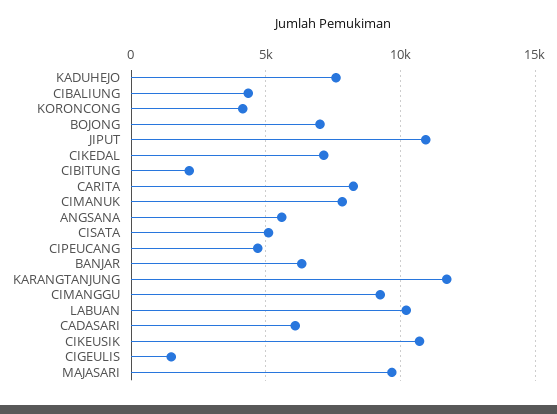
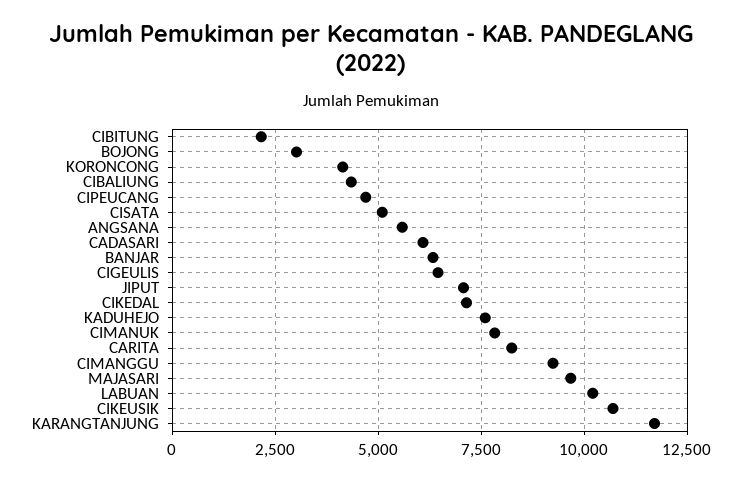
  {
    "KADUHEJO": 7500,
    "CIBALIUNG": 4250,
    "KORONCONG": 4250,
-   "BOJONG": 7000,
+   "BOJONG": 3000,
-   "JIPUT": 11000,
+   "JIPUT": 7000,
    "CIKEDAL": 7250,
    "CIBITUNG": 2250,
    "CARITA": 8250,
    "CIMANUK": 7750,
    "ANGSANA": 5500,
    "CISATA": 5000,
    "CIPEUCANG": 4750,
    "BANJAR": 6250,
    "KARANGTANJUNG": 11750,
    "CIMANGGU": 9250,
    "LABUAN": 10250,
    "CADASARI": 6000,
    "CIKEUSIK": 10750,
-   "CIGEULIS": 1500,
+   "CIGEULIS": 6500,
    "MAJASARI": 9750
  }

